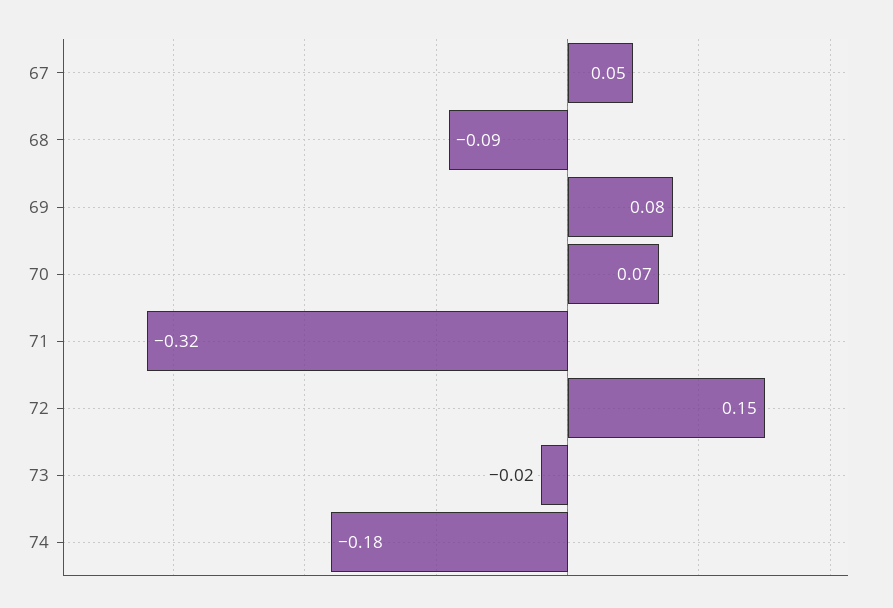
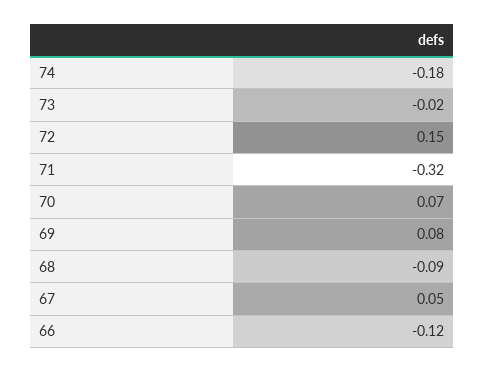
  {
    "67": 0.05,
    "68": -0.09,
    "69": 0.08,
    "70": 0.07,
    "71": -0.32,
    "72": 0.15,
    "73": -0.02,
-   "74": -0.18
+   "74": -0.18,
+   "66": -0.12
  }

